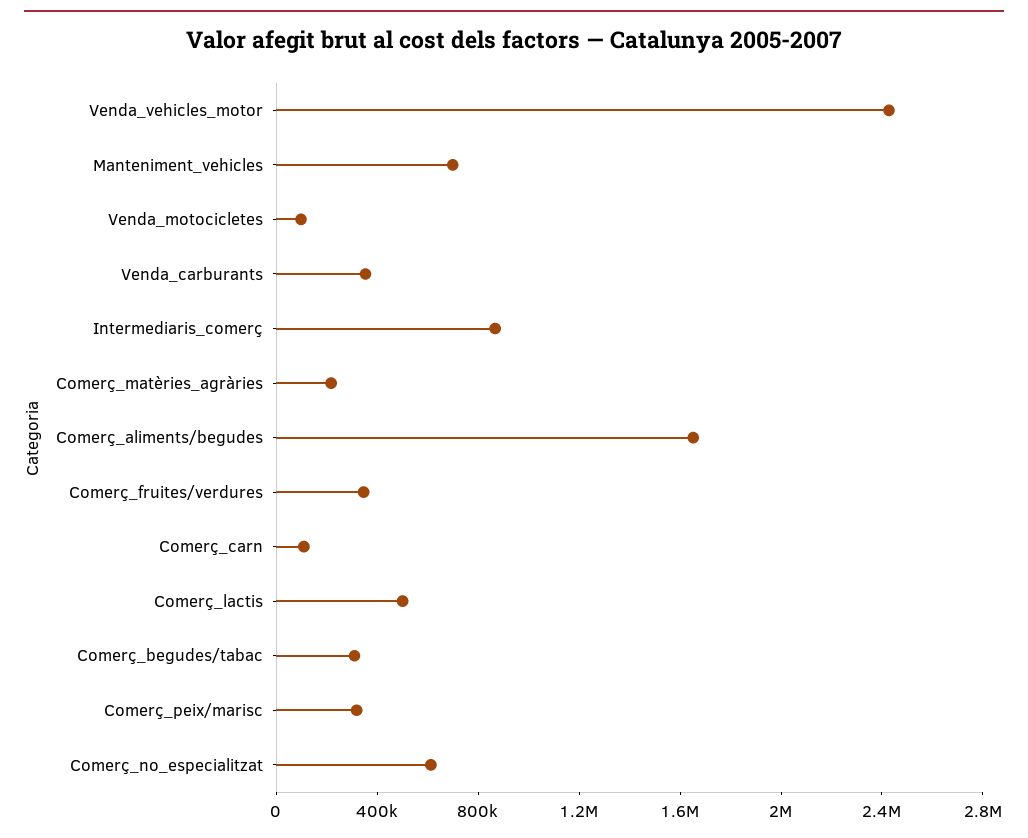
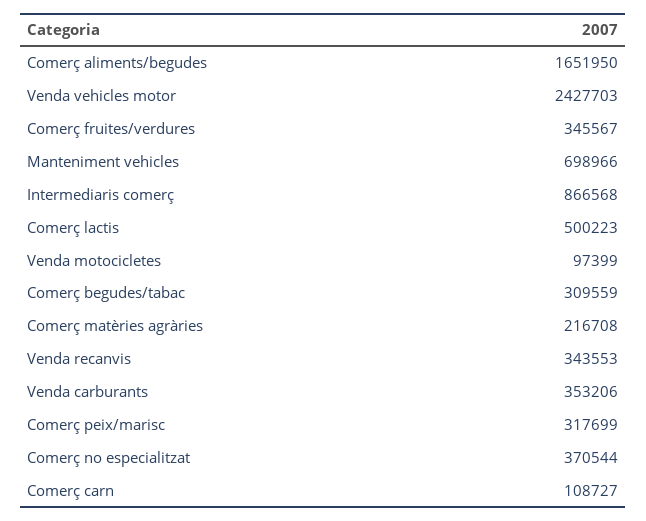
  {
    "Venda_vehicles_motor": 2427703,
    "Manteniment_vehicles": 698966,
    "Venda_motocicletes": 97399,
    "Venda_carburants": 353206,
    "Intermediaris_comerç": 866568,
    "Comerç_matèries_agràries": 216708,
    "Comerç_aliments/begudes": 1651950,
    "Comerç_fruites/verdures": 345567,
    "Comerç_carn": 108727,
    "Comerç_lactis": 500223,
    "Comerç_begudes/tabac": 309559,
    "Comerç_peix/marisc": 317699,
-   "Comerç_no_especialitzat": 600000
+   "Comerç_no_especialitzat": 370544,
+   "Venda recanvis": 343553
  }

